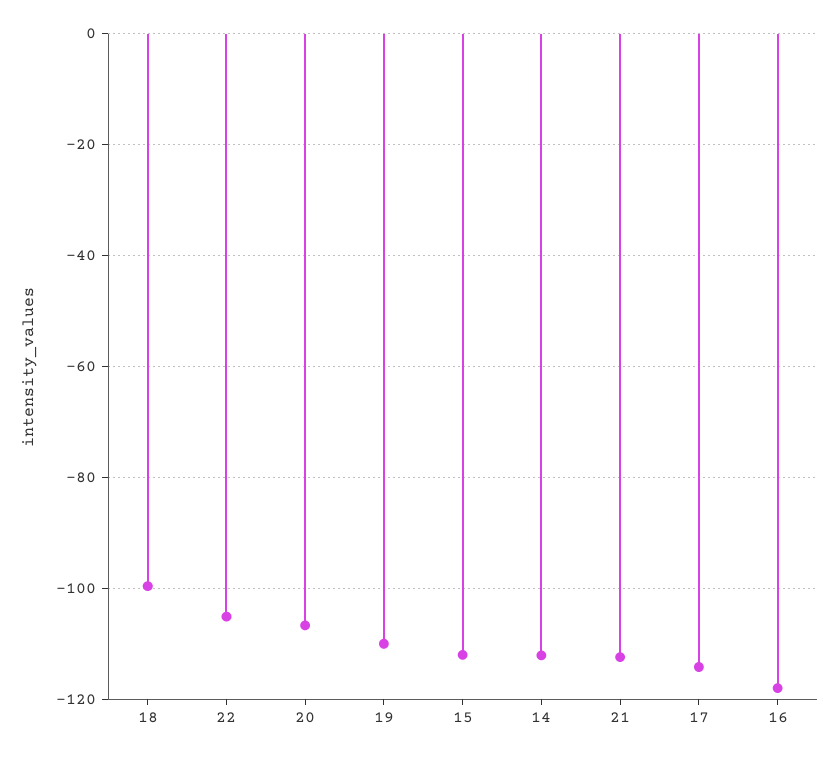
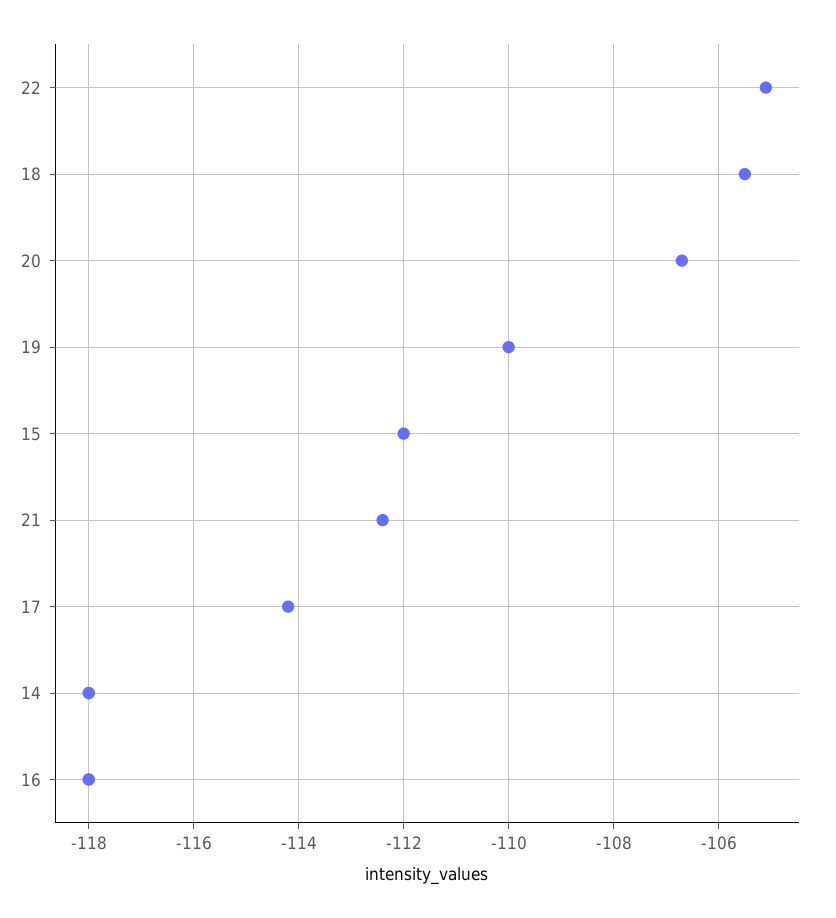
  {
-   "18": -100,
+   "18": -105.5,
    "22": -105,
    "20": -106.5,
    "19": -110,
    "15": -112,
-   "14": -112,
+   "14": -118,
    "21": -112.5,
    "17": -114,
    "16": -118
  }

